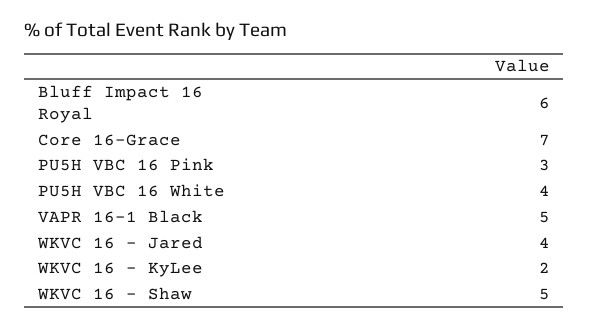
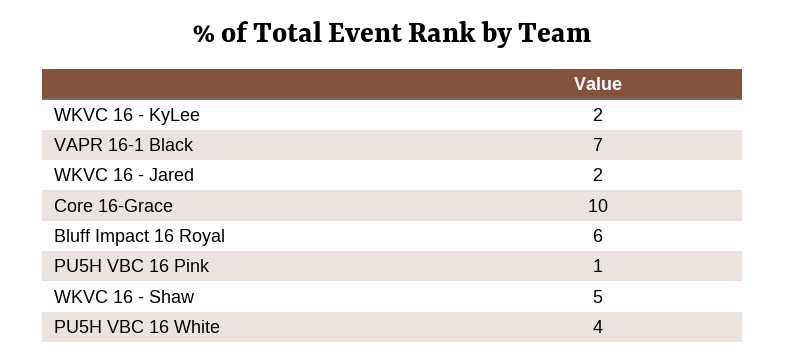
  {
    "Bluff Impact 16 Royal": 6,
-   "Core 16-Grace": 7,
+   "Core 16-Grace": 10,
-   "PU5H VBC 16 Pink": 3,
+   "PU5H VBC 16 Pink": 1,
    "PU5H VBC 16 White": 4,
-   "VAPR 16-1 Black": 5,
+   "VAPR 16-1 Black": 7,
-   "WKVC 16 - Jared": 4,
+   "WKVC 16 - Jared": 2,
    "WKVC 16 - KyLee": 2,
    "WKVC 16 - Shaw": 5
  }

